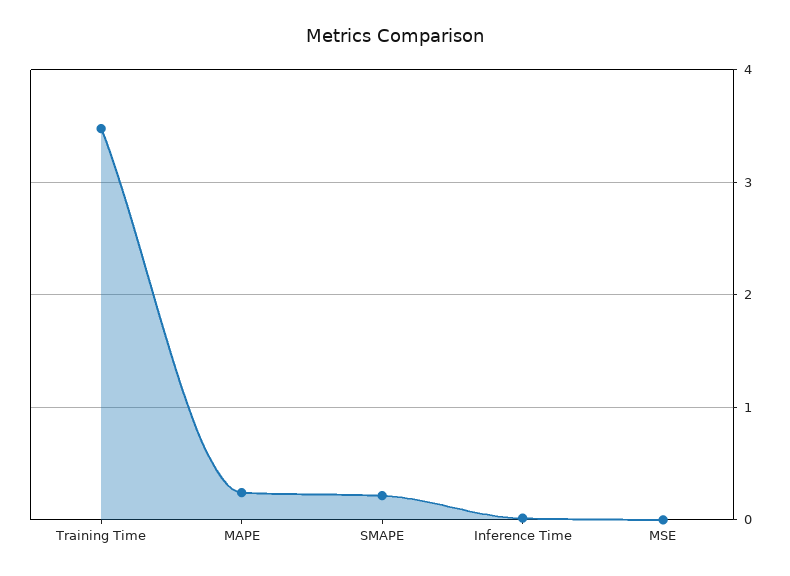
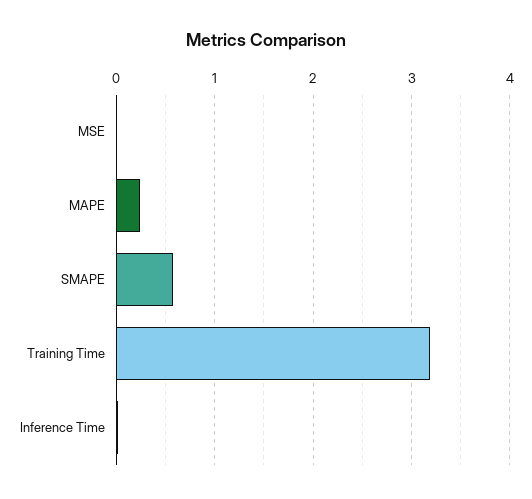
  {
-   "Training Time": 3.5,
+   "Training Time": 3.2,
    "MAPE": 0.2,
-   "SMAPE": 0.2,
+   "SMAPE": 0.6,
    "Inference Time": 0,
    "MSE": 0
  }

